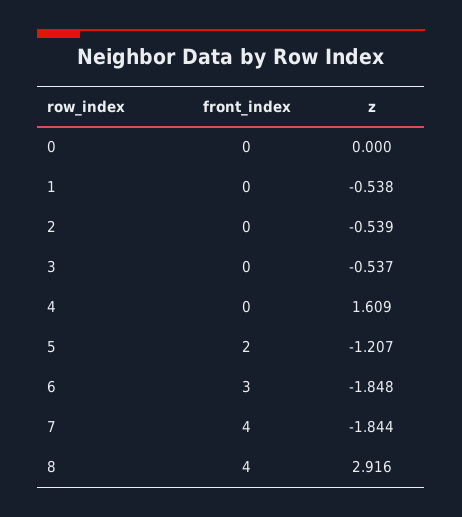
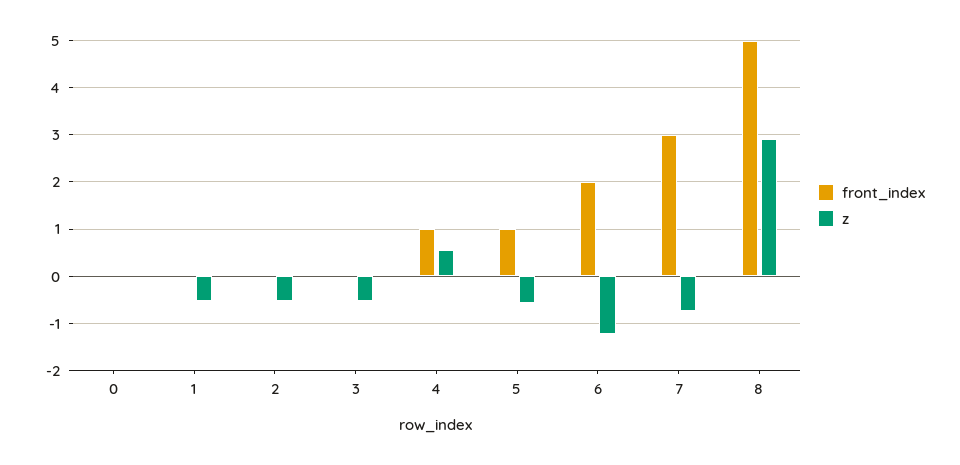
  {
    "front_index": {
      "0": 0,
      "1": 0,
      "2": 0,
      "3": 0,
-     "4": 0,
+     "4": 1,
-     "5": 2,
+     "5": 1,
-     "6": 3,
+     "6": 2,
-     "7": 4,
+     "7": 3,
-     "8": 4
+     "8": 5
    },
    "z": {
      "0": 0,
      "1": -0.538,
      "2": -0.539,
      "3": -0.537,
-     "4": 1.609,
+     "4": 0.6,
-     "5": -1.207,
+     "5": -0.6,
-     "6": -1.848,
+     "6": -1.2,
-     "7": -1.844,
+     "7": -0.8,
      "8": 2.916
    }
  }

